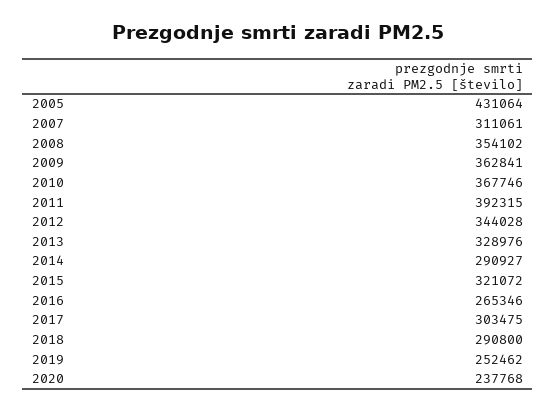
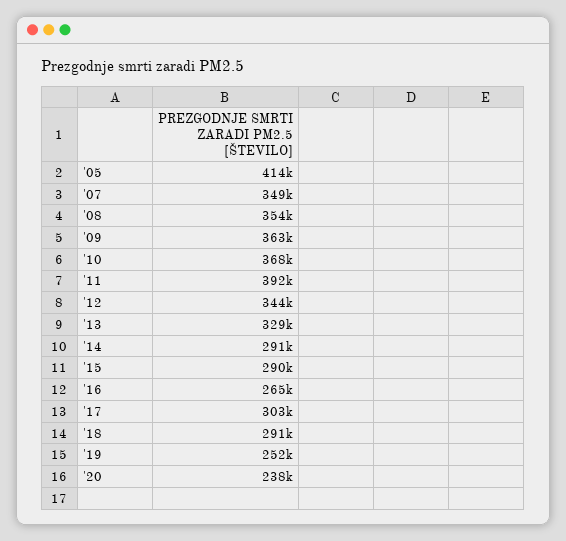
  {
-   "2005": 431064,
+   "2005": 414000,
-   "2007": 311061,
+   "2007": 349000,
    "2008": 354102,
    "2009": 362841,
    "2010": 367746,
    "2011": 392315,
    "2012": 344028,
    "2013": 328976,
    "2014": 290927,
-   "2015": 321072,
+   "2015": 290000,
    "2016": 265346,
    "2017": 303475,
    "2018": 290800,
    "2019": 252462,
    "2020": 237768
  }

